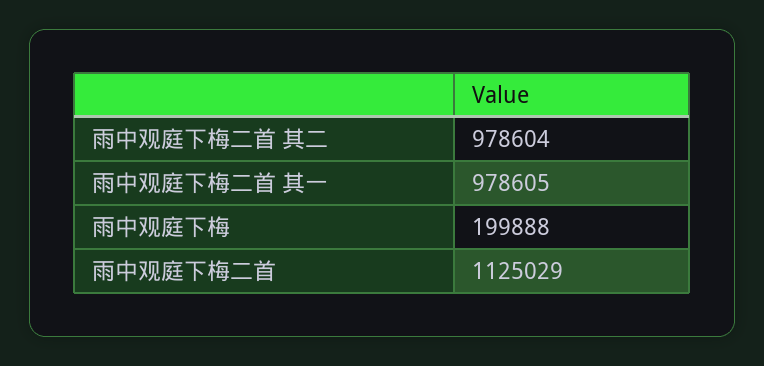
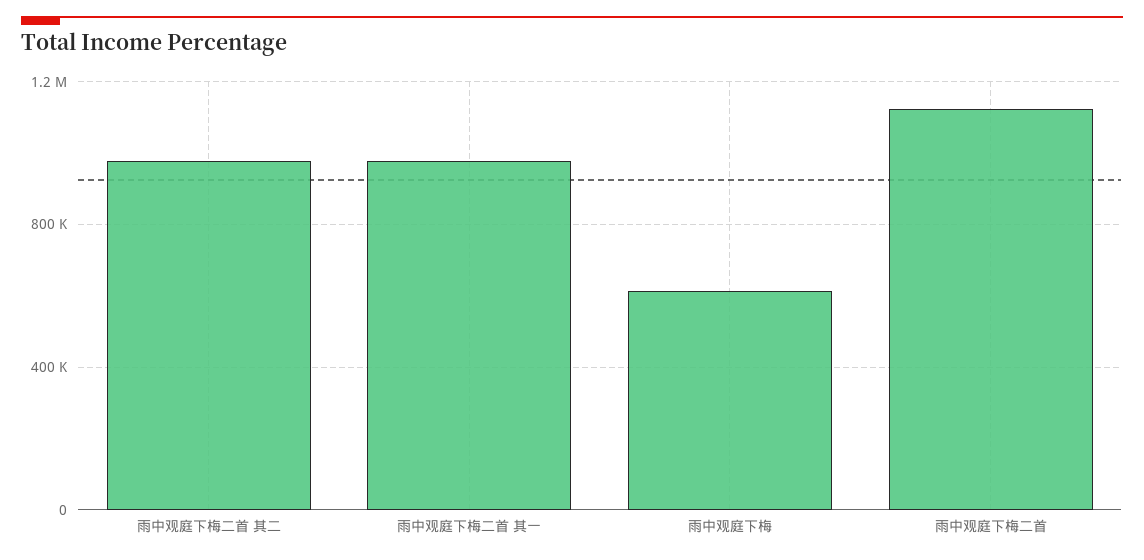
  {
    "雨中观庭下梅二首 其二": 978604,
    "雨中观庭下梅二首 其一": 978605,
-   "雨中观庭下梅": 199888,
+   "雨中观庭下梅": 600000,
    "雨中观庭下梅二首": 1125029
  }

